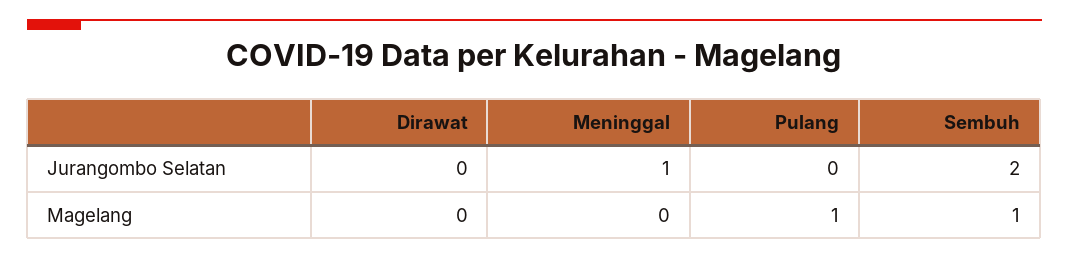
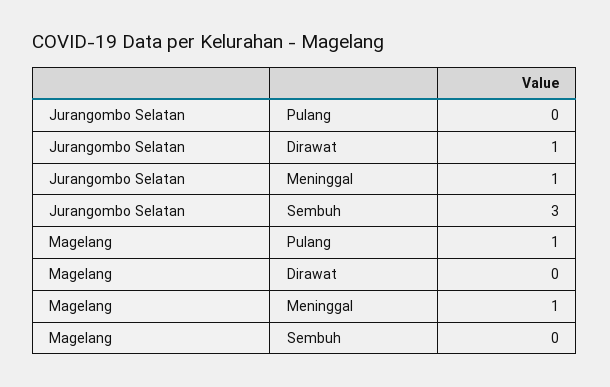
  {
    "Dirawat": {
-     "Jurangombo Selatan": 0,
+     "Jurangombo Selatan": 1,
      "Magelang": 0
    },
    "Meninggal": {
      "Jurangombo Selatan": 1,
-     "Magelang": 0
+     "Magelang": 1
    },
    "Pulang": {
      "Jurangombo Selatan": 0,
      "Magelang": 1
    },
    "Sembuh": {
-     "Jurangombo Selatan": 2,
+     "Jurangombo Selatan": 3,
-     "Magelang": 1
+     "Magelang": 0
    }
  }

